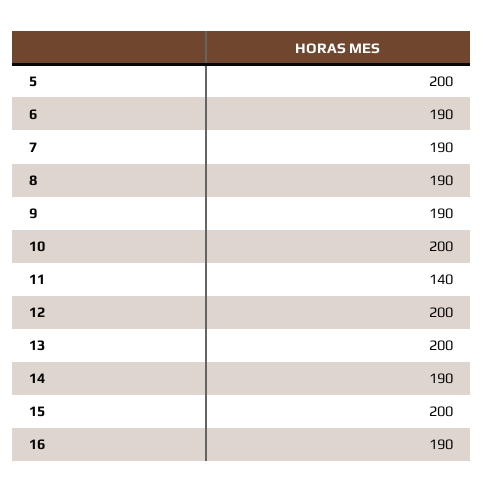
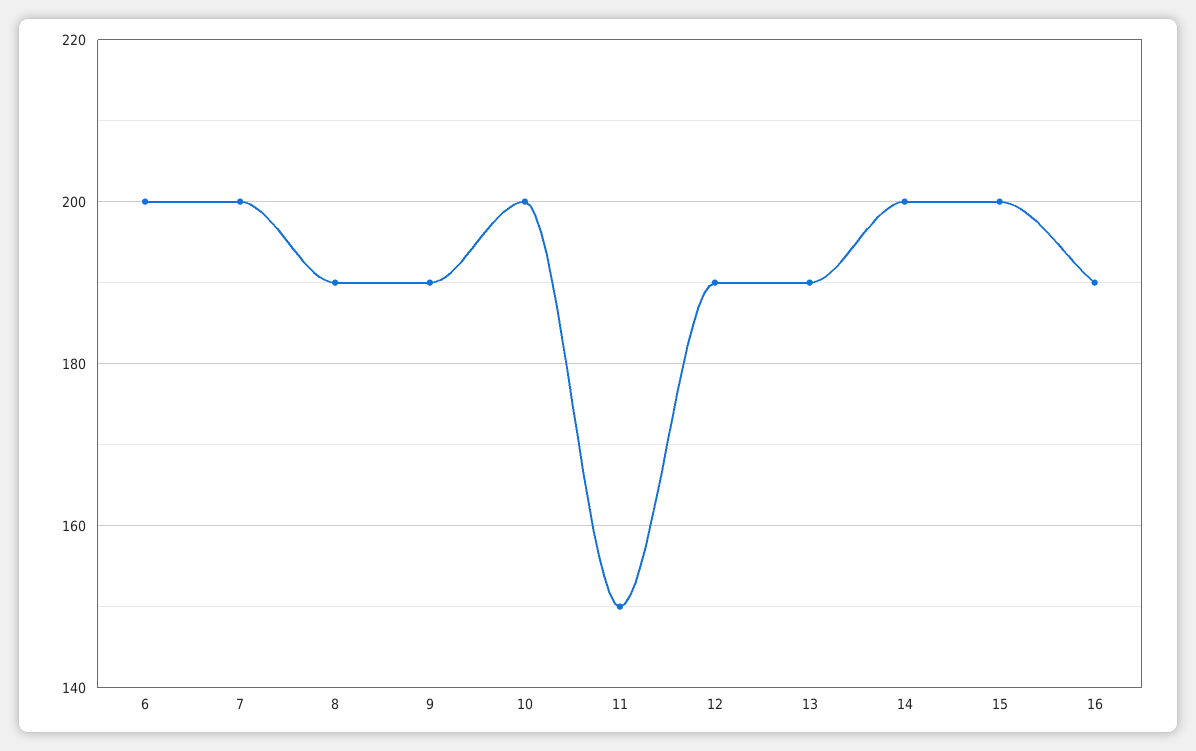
  {
-   "5": 200,
-   "6": 190,
+   "6": 200,
-   "7": 190,
+   "7": 200,
    "8": 190,
    "9": 190,
    "10": 200,
-   "11": 140,
+   "11": 150,
-   "12": 200,
+   "12": 190,
-   "13": 200,
+   "13": 190,
-   "14": 190,
+   "14": 200,
    "15": 200,
    "16": 190
  }

